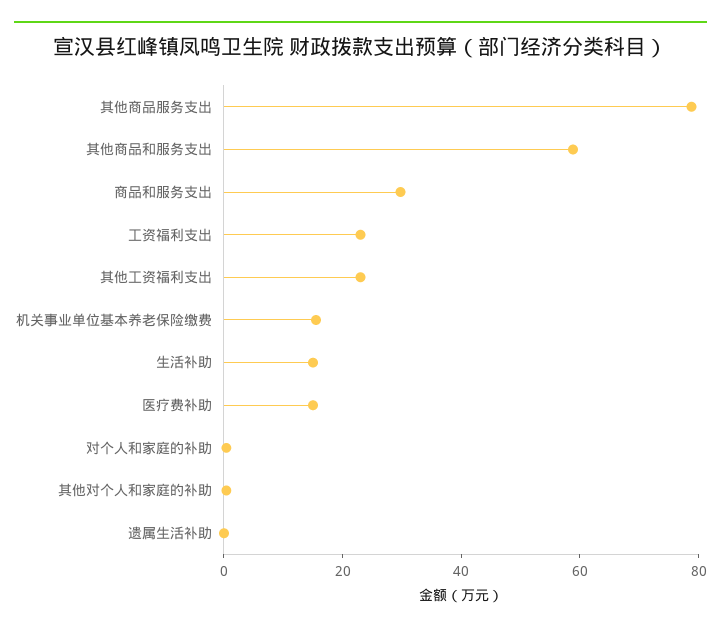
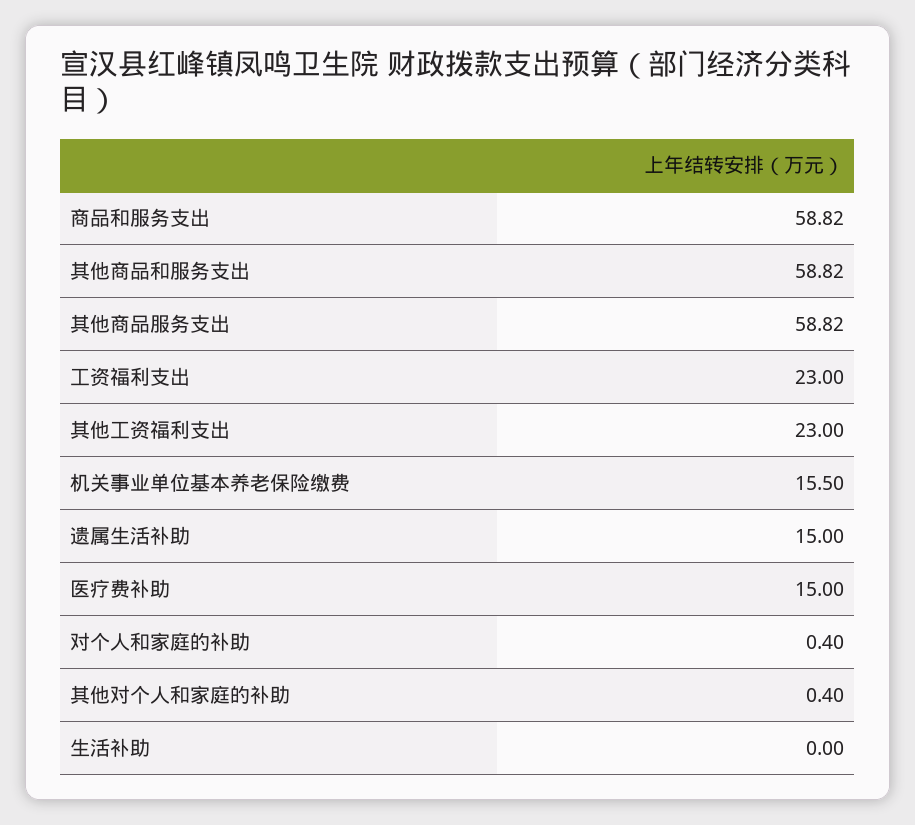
  {
-   "其他商品服务支出": 80,
+   "其他商品服务支出": 58.82,
    "其他商品和服务支出": 58.82,
-   "商品和服务支出": 30,
+   "商品和服务支出": 58.82,
    "工资福利支出": 23,
    "其他工资福利支出": 23,
    "机关事业单位基本养老保险缴费": 15.5,
-   "生活补助": 15,
+   "生活补助": 0,
    "医疗费补助": 15,
    "对个人和家庭的补助": 0.4,
    "其他对个人和家庭的补助": 0.4,
-   "遗属生活补助": 0
+   "遗属生活补助": 15
  }

